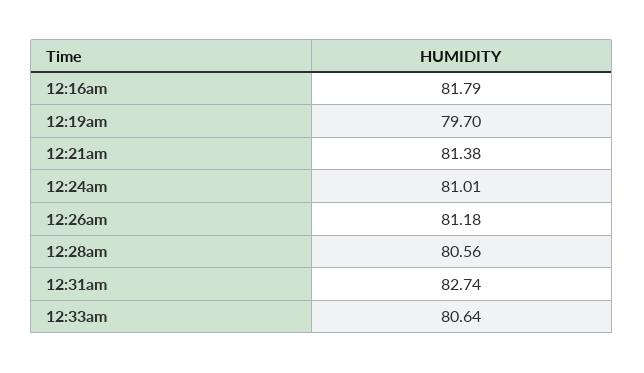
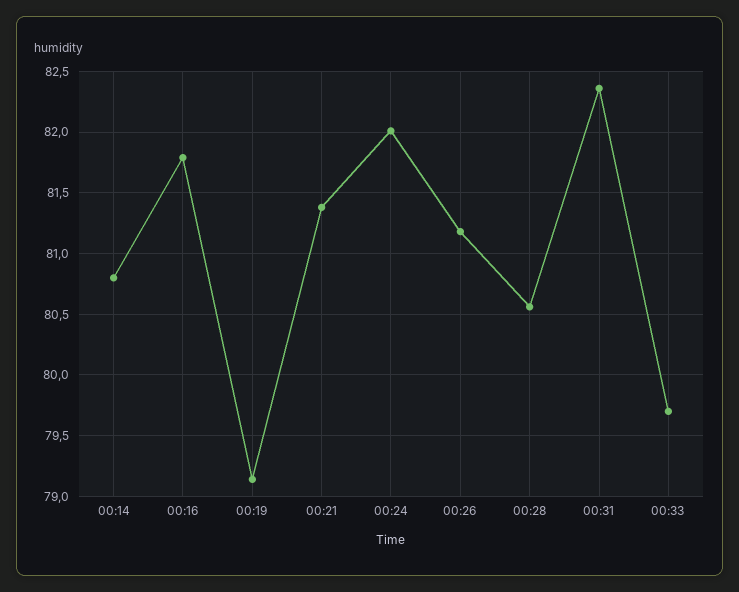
  {
    "12:16am": 81.79,
-   "12:19am": 79.7,
+   "12:19am": 79.15,
    "12:21am": 81.38,
-   "12:24am": 81.01,
+   "12:24am": 82,
    "12:26am": 81.18,
    "12:28am": 80.56,
-   "12:31am": 82.74,
+   "12:31am": 82.35,
-   "12:33am": 80.64
+   "12:33am": 79.7,
+   "00:14": 80.8
  }

